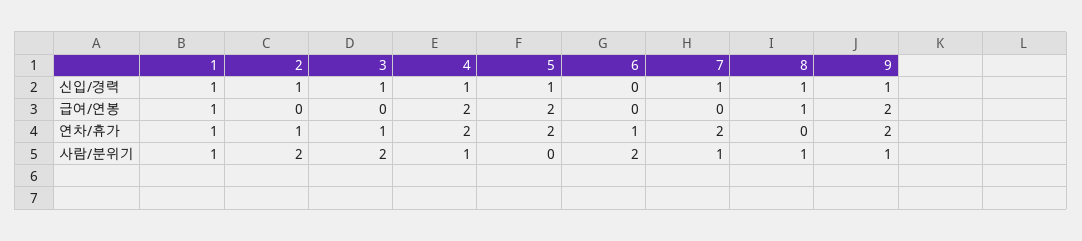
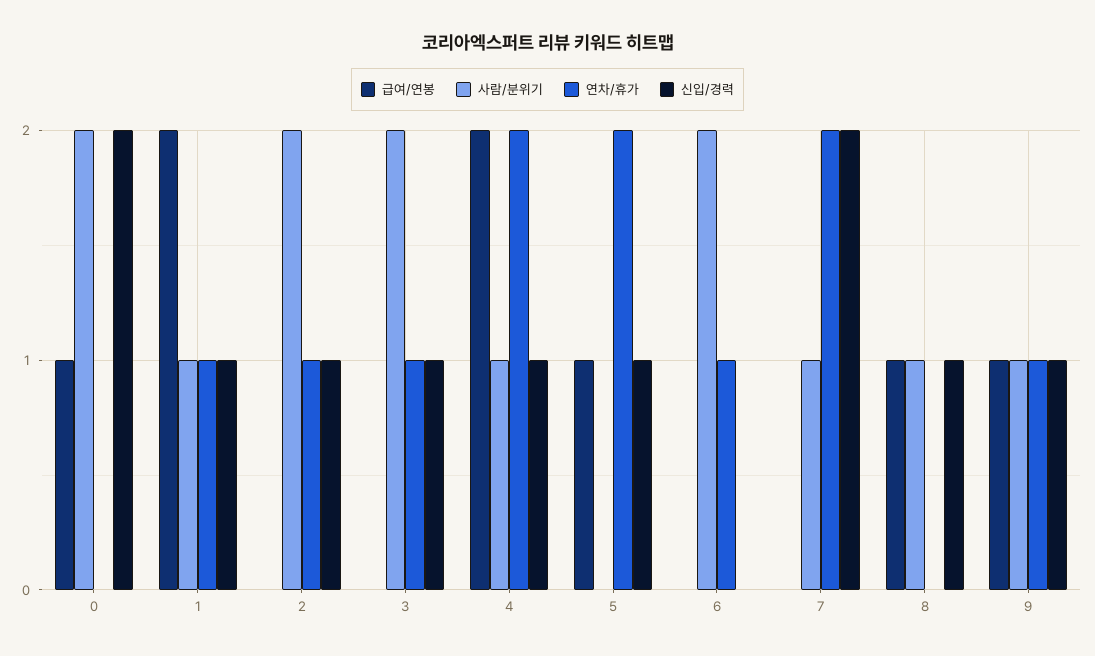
  {
    "신입/경력": {
      "1": 1,
      "2": 1,
      "3": 1,
      "4": 1,
      "5": 1,
      "6": 0,
-     "7": 1,
+     "7": 2,
      "8": 1,
-     "9": 1
+     "9": 1,
+     "0": 2
    },
    "급여/연봉": {
-     "1": 1,
+     "1": 2,
      "2": 0,
      "3": 0,
      "4": 2,
-     "5": 2,
+     "5": 1,
      "6": 0,
      "7": 0,
      "8": 1,
-     "9": 2
+     "9": 1,
+     "0": 1
    },
    "연차/휴가": {
      "1": 1,
      "2": 1,
      "3": 1,
      "4": 2,
      "5": 2,
      "6": 1,
      "7": 2,
      "8": 0,
-     "9": 2
+     "9": 1,
+     "0": 0
    },
    "사람/분위기": {
      "1": 1,
      "2": 2,
      "3": 2,
      "4": 1,
      "5": 0,
      "6": 2,
      "7": 1,
      "8": 1,
-     "9": 1
+     "9": 1,
+     "0": 2
    }
  }

